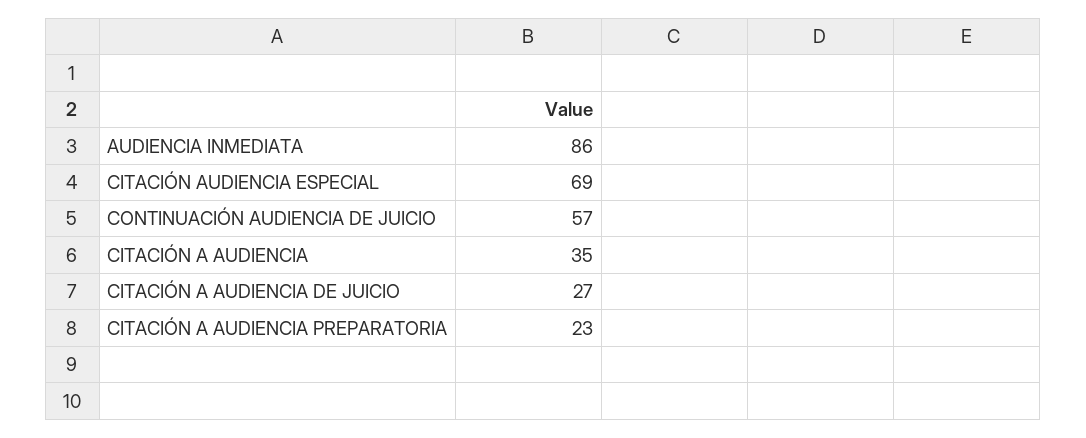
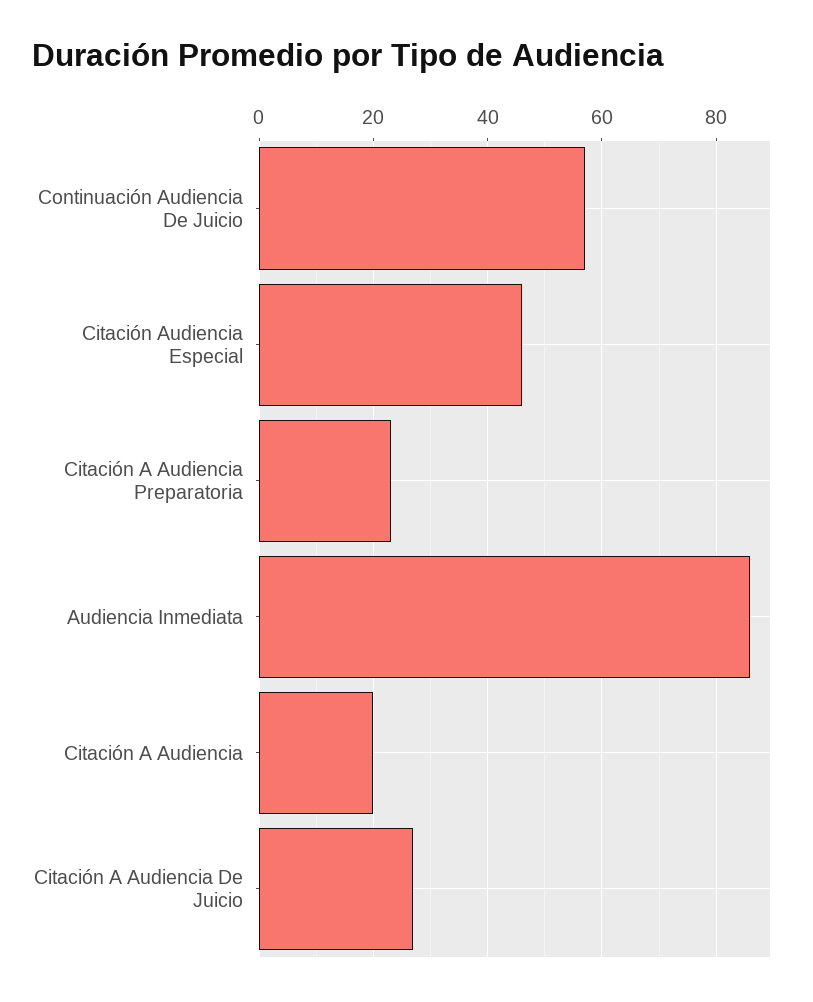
  {
    "AUDIENCIA INMEDIATA": 86,
-   "CITACIÓN AUDIENCIA ESPECIAL": 69,
+   "CITACIÓN AUDIENCIA ESPECIAL": 45,
    "CONTINUACIÓN AUDIENCIA DE JUICIO": 57,
-   "CITACIÓN A AUDIENCIA": 35,
+   "CITACIÓN A AUDIENCIA": 20,
    "CITACIÓN A AUDIENCIA DE JUICIO": 27,
    "CITACIÓN A AUDIENCIA PREPARATORIA": 23
  }

